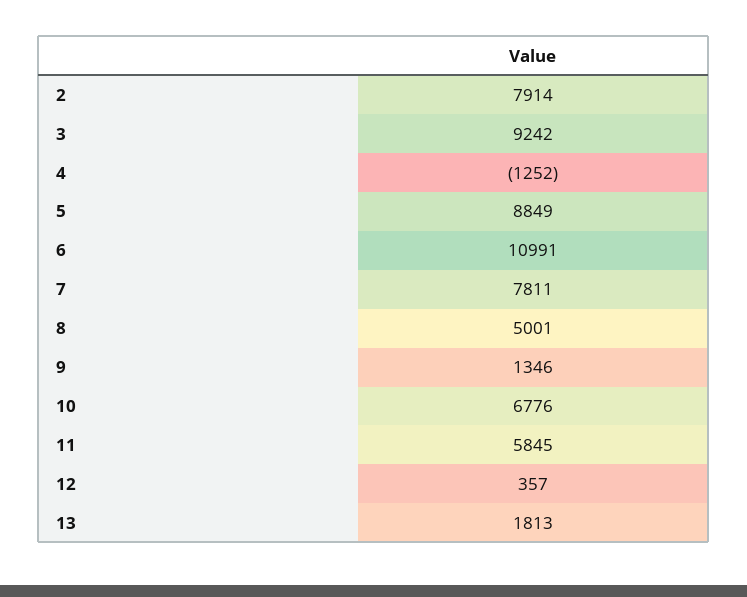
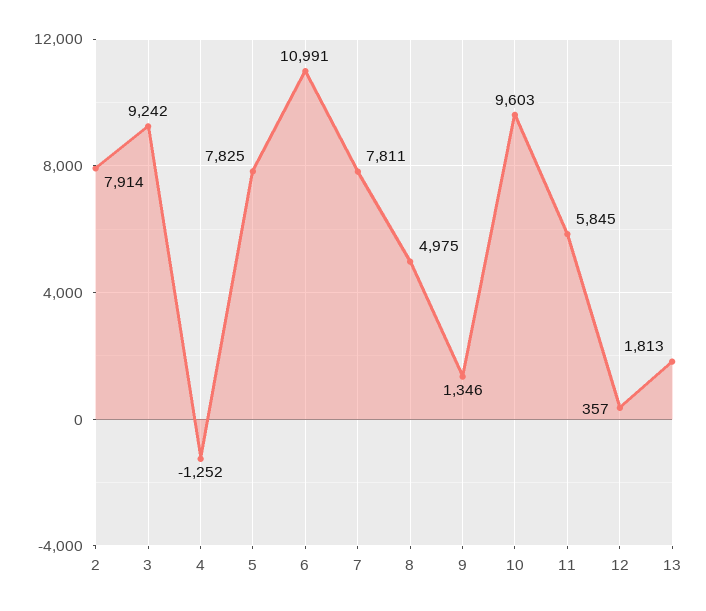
  {
    "2": 7914,
    "3": 9242,
    "4": -1252,
-   "5": 8849,
+   "5": 7825,
    "6": 10991,
    "7": 7811,
-   "8": 5001,
+   "8": 4975,
    "9": 1346,
-   "10": 6776,
+   "10": 9603,
    "11": 5845,
    "12": 357,
    "13": 1813
  }

